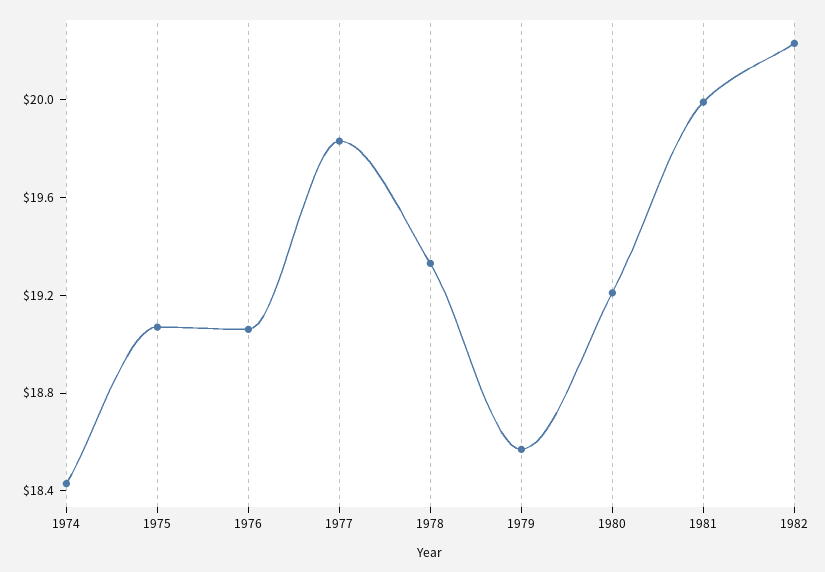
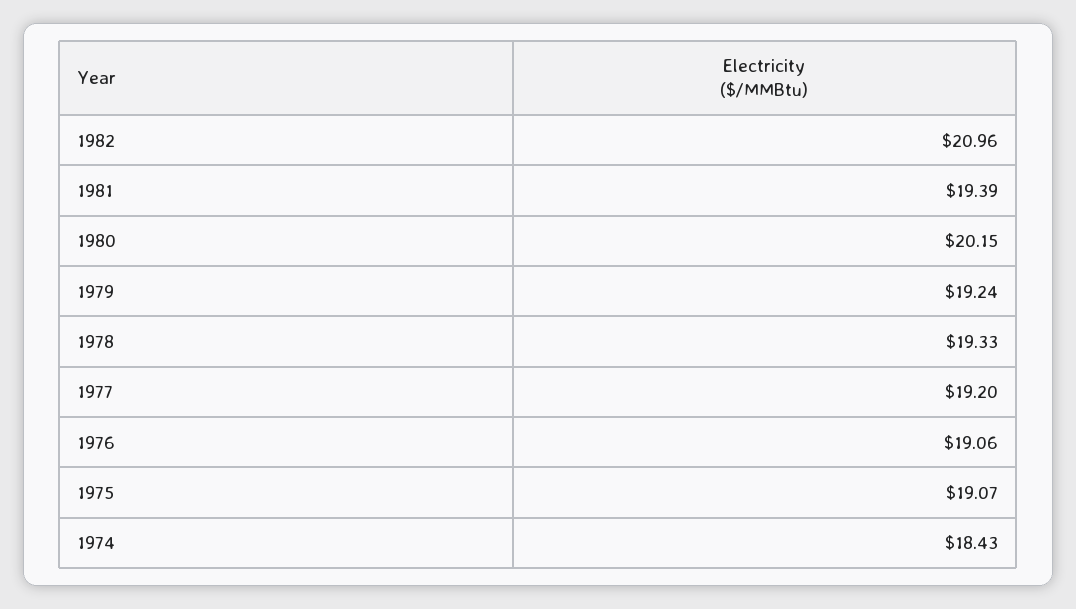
  {
    "1974": 18.43,
    "1975": 19.07,
    "1976": 19.06,
-   "1977": 19.8,
+   "1977": 19.2,
    "1978": 19.33,
-   "1979": 18.6,
+   "1979": 19.24,
-   "1980": 19.2,
+   "1980": 20.15,
-   "1981": 20,
+   "1981": 19.39,
-   "1982": 20.2
+   "1982": 20.96
  }

